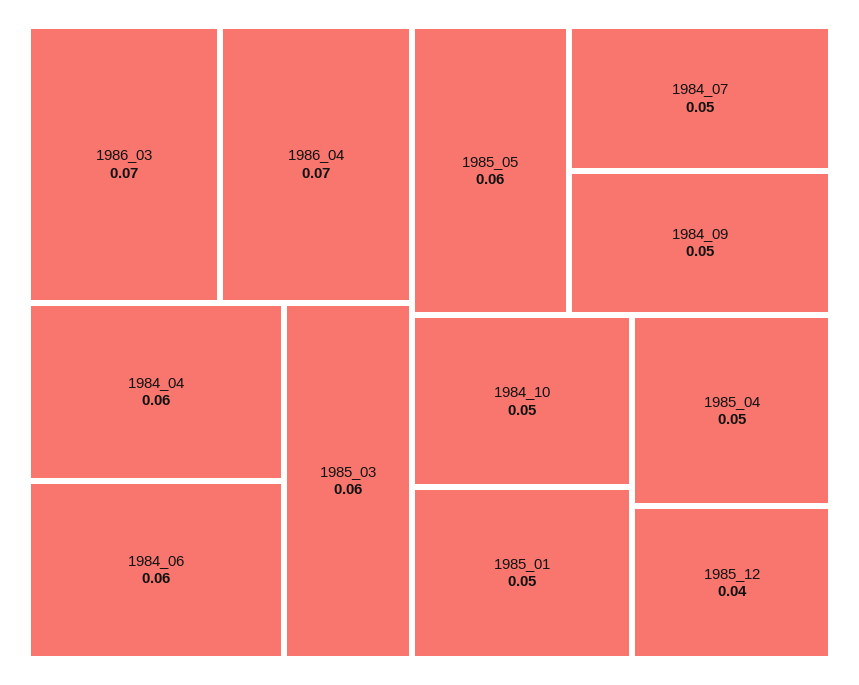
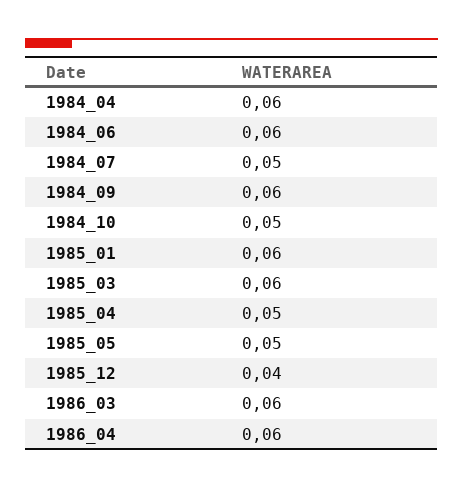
  {
-   "1986_03": 0.07,
+   "1986_03": 0.06,
-   "1986_04": 0.07,
+   "1986_04": 0.06,
    "1984_04": 0.06,
    "1984_06": 0.06,
    "1985_03": 0.06,
-   "1985_05": 0.06,
+   "1985_05": 0.05,
    "1984_07": 0.05,
-   "1984_09": 0.05,
+   "1984_09": 0.06,
    "1984_10": 0.05,
-   "1985_01": 0.05,
+   "1985_01": 0.06,
    "1985_04": 0.05,
    "1985_12": 0.04
  }

